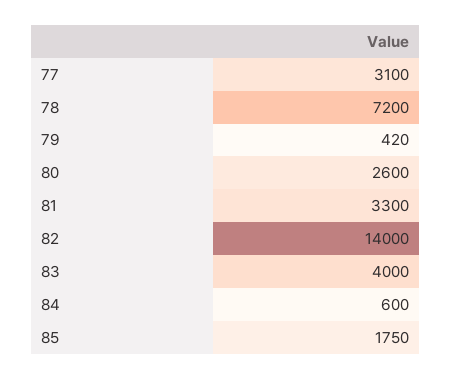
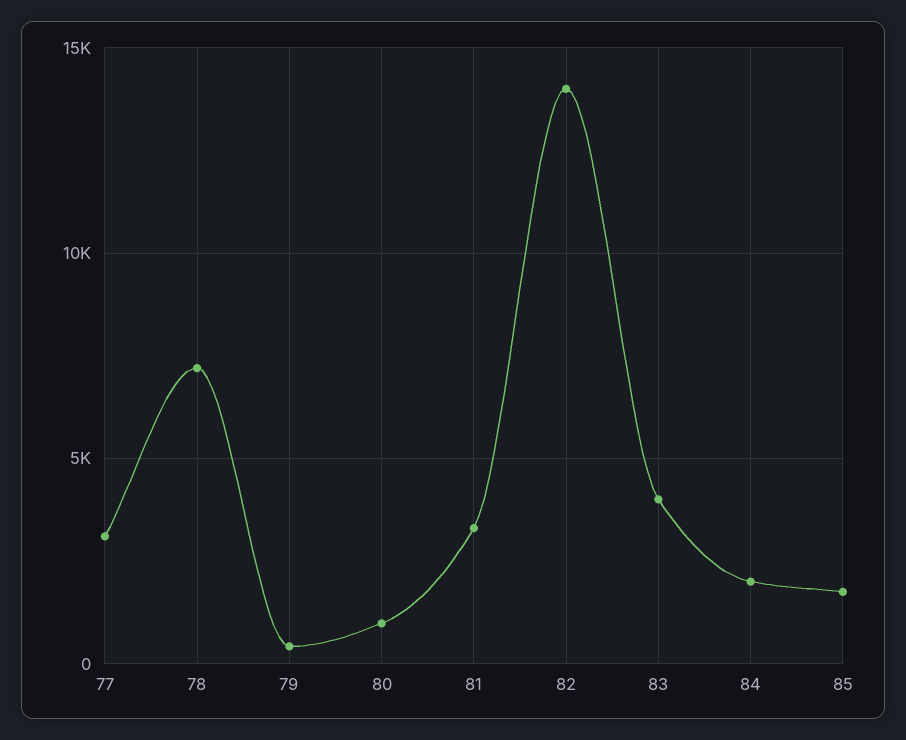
  {
    "77": 3100,
    "78": 7200,
    "79": 420,
-   "80": 2600,
+   "80": 1000,
    "81": 3300,
    "82": 14000,
    "83": 4000,
-   "84": 600,
+   "84": 2000,
    "85": 1750
  }

